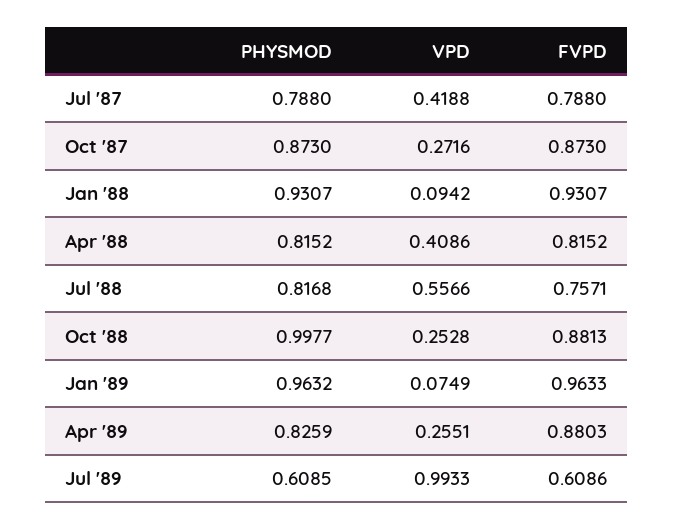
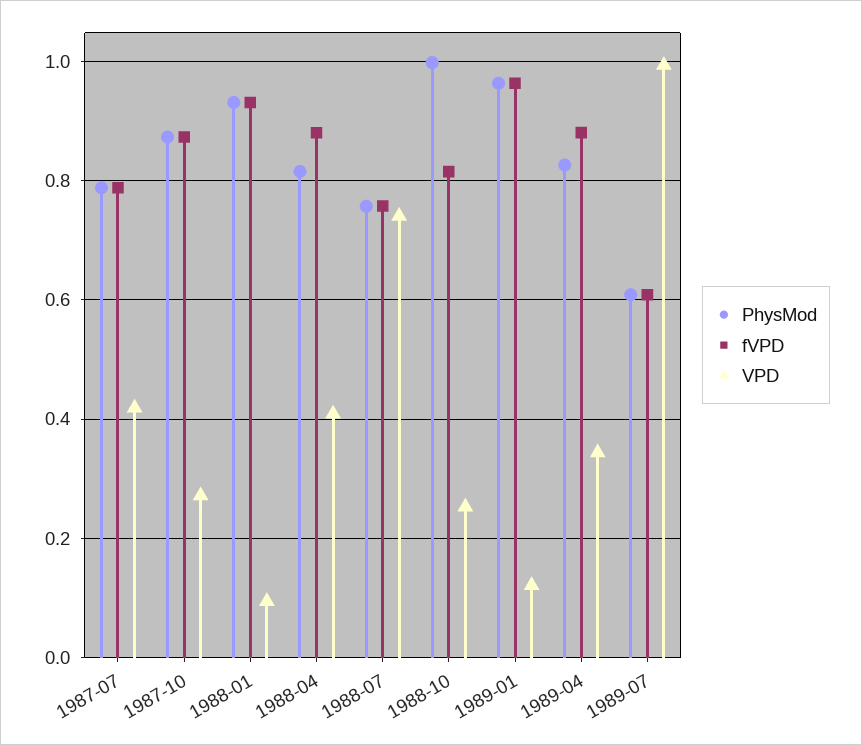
  {
    "PHYSMOD": {
      "Jul '87": 0.788,
      "Oct '87": 0.873,
      "Jan '88": 0.9307,
      "Apr '88": 0.8152,
-     "Jul '88": 0.8168,
+     "Jul '88": 0.76,
      "Oct '88": 0.9977,
      "Jan '89": 0.9632,
      "Apr '89": 0.8259,
      "Jul '89": 0.6085
    },
    "VPD": {
      "Jul '87": 0.4188,
      "Oct '87": 0.2716,
      "Jan '88": 0.0942,
      "Apr '88": 0.4086,
-     "Jul '88": 0.5566,
+     "Jul '88": 0.74,
      "Oct '88": 0.2528,
-     "Jan '89": 0.0749,
+     "Jan '89": 0.12,
-     "Apr '89": 0.2551,
+     "Apr '89": 0.34,
      "Jul '89": 0.9933
    },
    "FVPD": {
      "Jul '87": 0.788,
      "Oct '87": 0.873,
      "Jan '88": 0.9307,
-     "Apr '88": 0.8152,
+     "Apr '88": 0.88,
      "Jul '88": 0.7571,
-     "Oct '88": 0.8813,
+     "Oct '88": 0.82,
      "Jan '89": 0.9633,
      "Apr '89": 0.8803,
      "Jul '89": 0.6086
    }
  }

